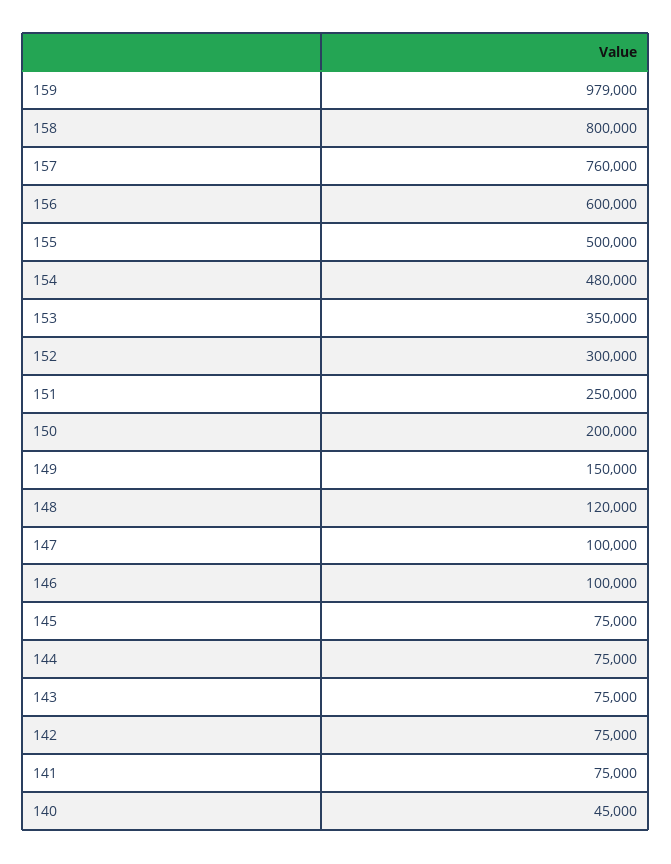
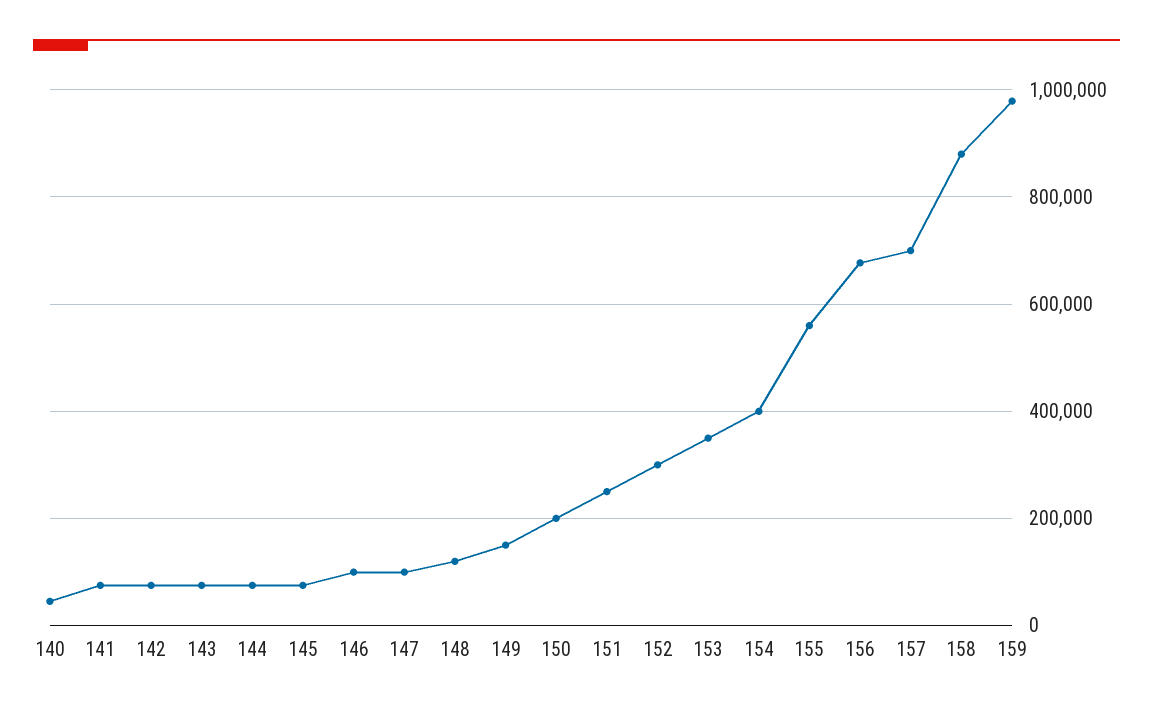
  {
    "159": 979000,
-   "158": 800000,
+   "158": 880000,
-   "157": 760000,
+   "157": 700000,
-   "156": 600000,
+   "156": 680000,
-   "155": 500000,
+   "155": 560000,
-   "154": 480000,
+   "154": 400000,
    "153": 350000,
    "152": 300000,
    "151": 250000,
    "150": 200000,
    "149": 150000,
    "148": 120000,
    "147": 100000,
    "146": 100000,
    "145": 75000,
    "144": 75000,
    "143": 75000,
    "142": 75000,
    "141": 75000,
    "140": 45000
  }

